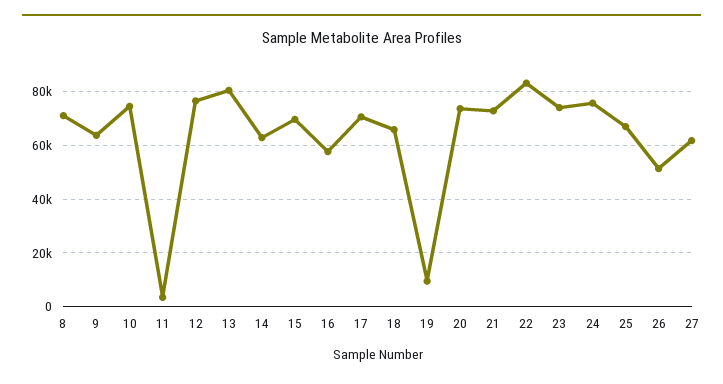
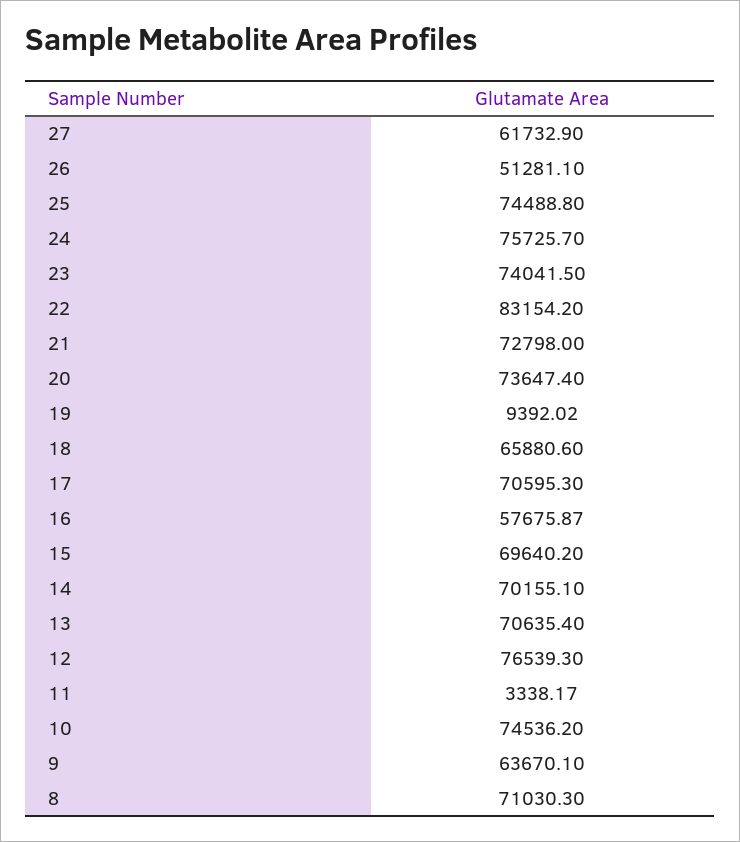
  {
    "8": 71030.3,
    "9": 63670.1,
    "10": 74536.2,
    "11": 3338.17,
    "12": 76539.3,
-   "13": 80000,
+   "13": 70635.4,
-   "14": 62500,
+   "14": 70155.1,
    "15": 69640.2,
    "16": 57675.87,
    "17": 70595.3,
    "18": 65880.6,
    "19": 9392.02,
    "20": 73647.4,
    "21": 72798,
    "22": 83154.2,
    "23": 74041.5,
    "24": 75725.7,
-   "25": 67500,
+   "25": 74488.8,
    "26": 51281.1,
    "27": 61732.9
  }

